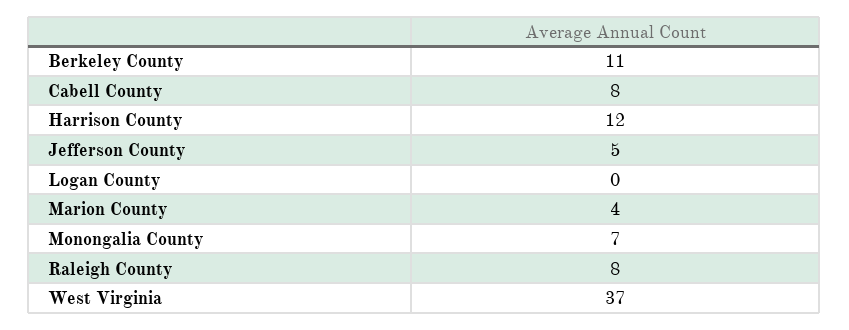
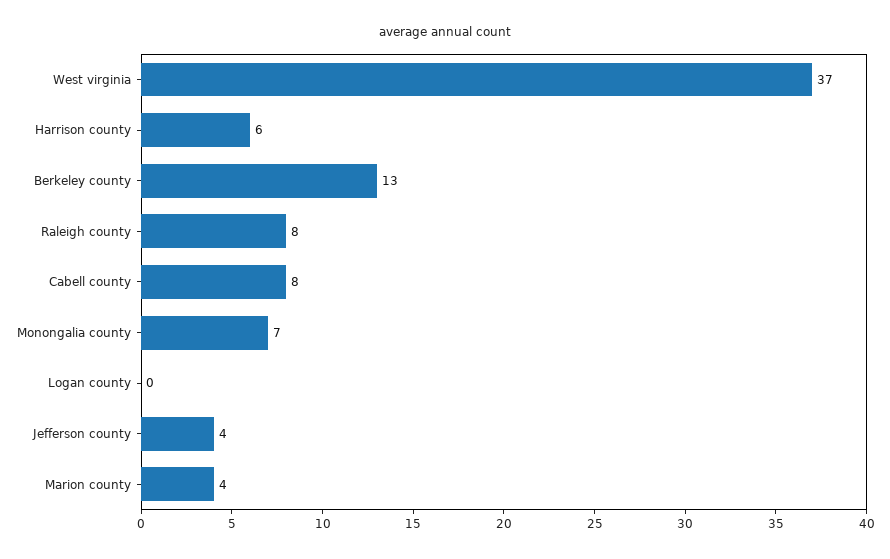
  {
-   "Berkeley County": 11,
+   "Berkeley County": 13,
    "Cabell County": 8,
-   "Harrison County": 12,
+   "Harrison County": 6,
-   "Jefferson County": 5,
+   "Jefferson County": 4,
    "Logan County": 0,
    "Marion County": 4,
    "Monongalia County": 7,
    "Raleigh County": 8,
    "West Virginia": 37
  }

